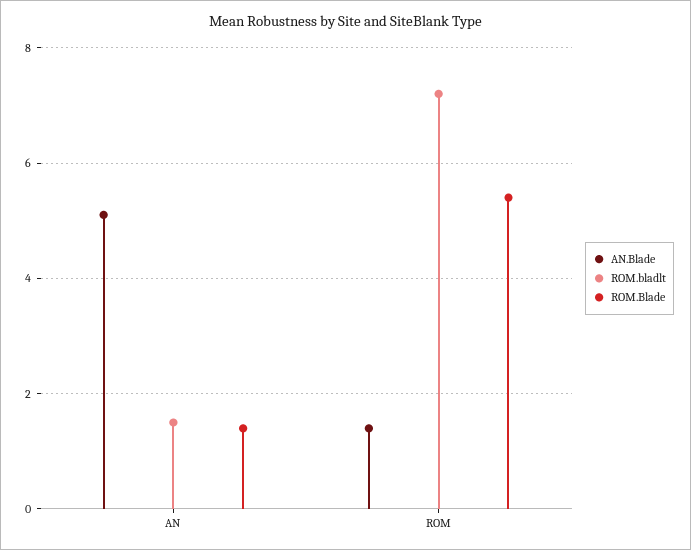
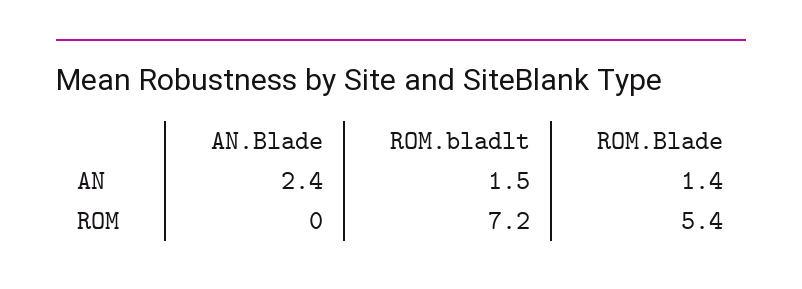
  {
    "AN.Blade": {
-     "AN": 5,
+     "AN": 2.4,
-     "ROM": 1.5
+     "ROM": 0
    },
    "ROM.bladlt": {
      "AN": 1.5,
      "ROM": 7.2
    },
    "ROM.Blade": {
      "AN": 1.4,
      "ROM": 5.4
    }
  }

